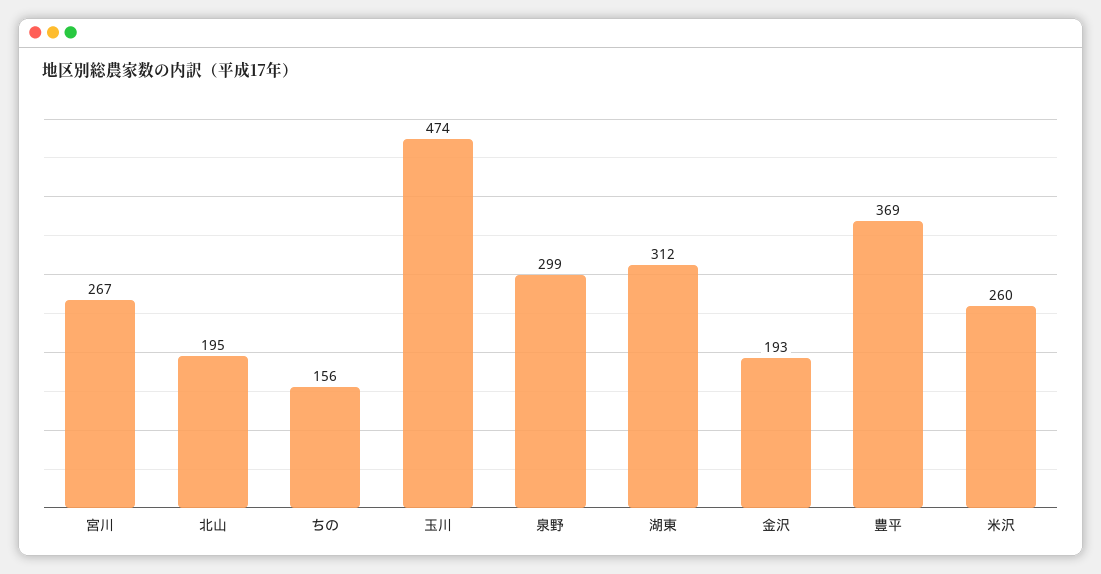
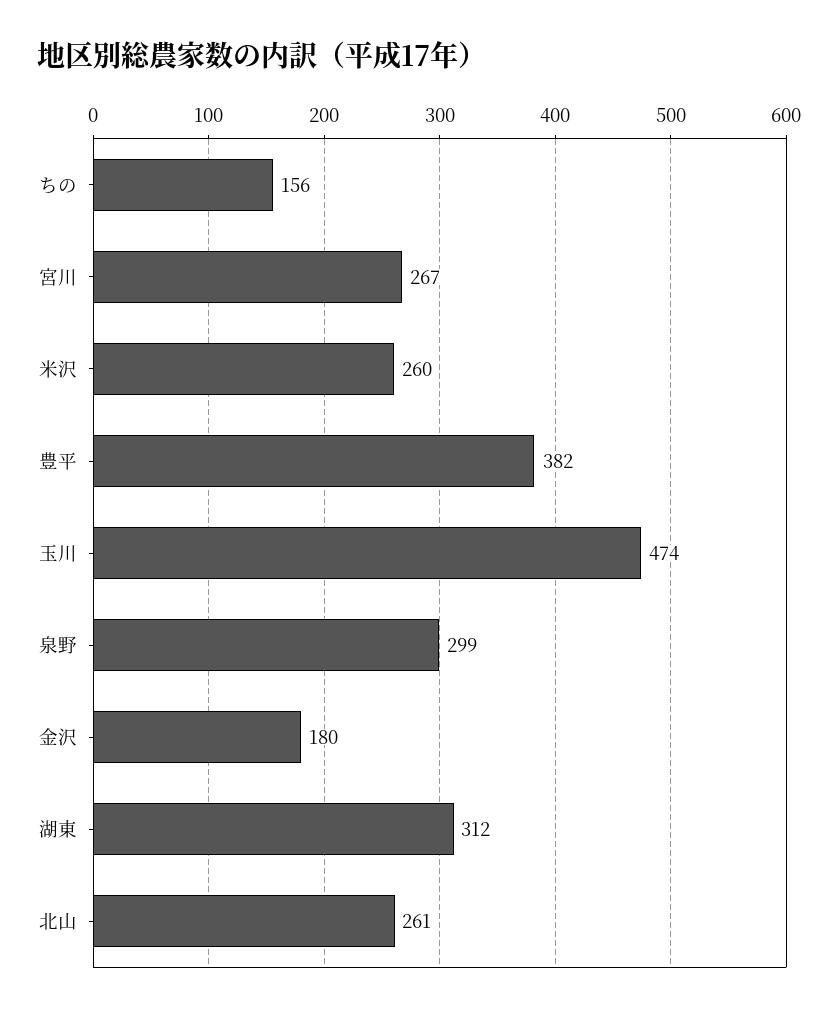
  {
    "宮川": 267,
-   "北山": 195,
+   "北山": 261,
    "ちの": 156,
    "玉川": 474,
    "泉野": 299,
    "湖東": 312,
-   "金沢": 193,
+   "金沢": 180,
-   "豊平": 369,
+   "豊平": 382,
    "米沢": 260
  }

